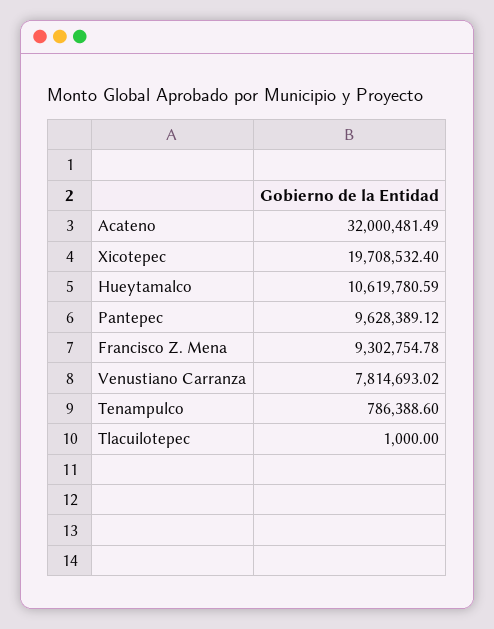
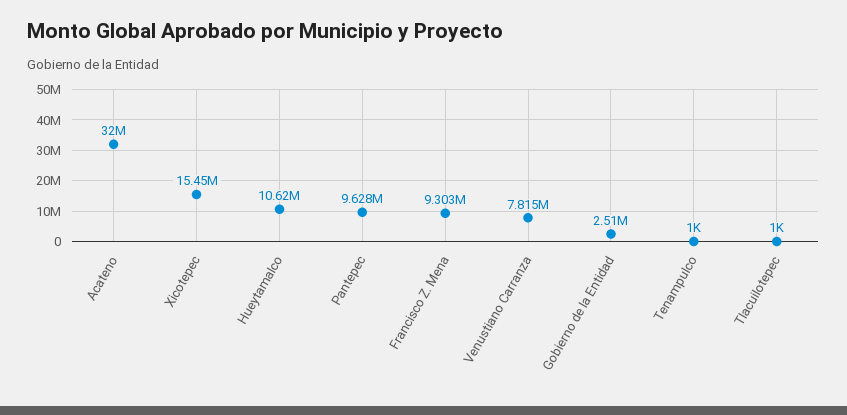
  {
    "Acateno": 32000481.49,
-   "Xicotepec": 19708532.4,
+   "Xicotepec": 15450000,
    "Hueytamalco": 10619780.59,
    "Pantepec": 9628389.12,
    "Francisco Z. Mena": 9302754.78,
    "Venustiano Carranza": 7814693.02,
-   "Tenampulco": 786388.6,
+   "Tenampulco": 1000,
-   "Tlacuilotepec": 1000
+   "Tlacuilotepec": 1000,
+   "Gobierno de la Entidad": 2510000
  }

